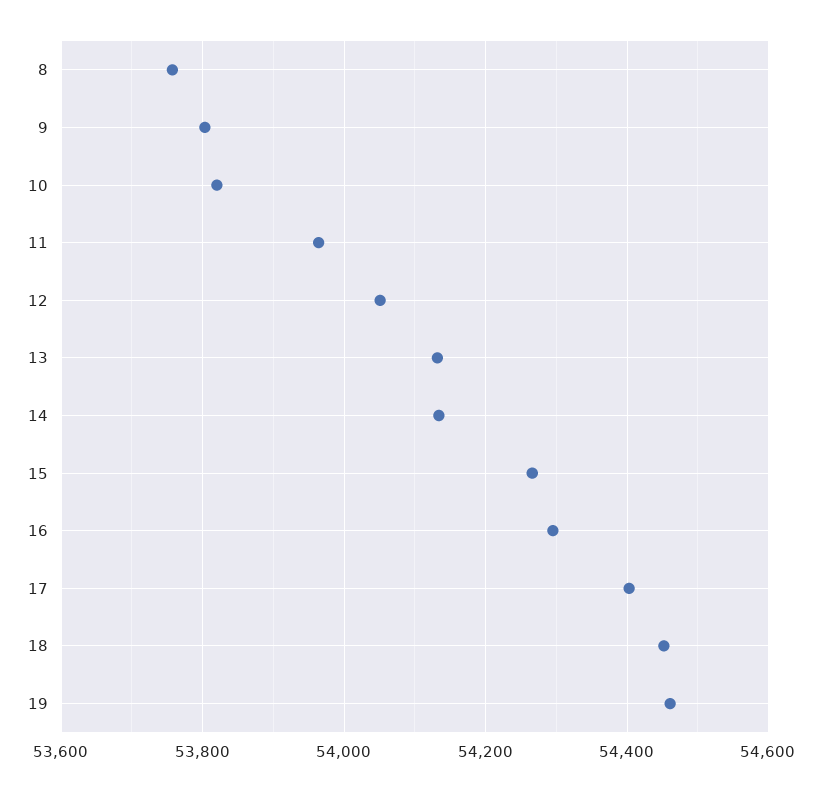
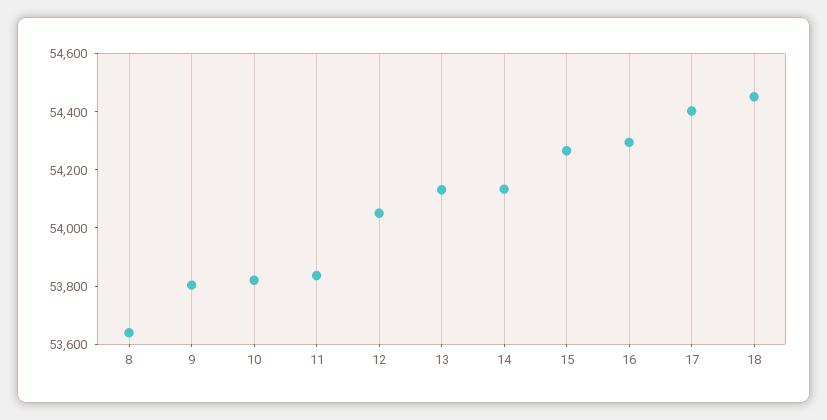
  {
-   "8": 53760,
+   "8": 53650,
    "9": 53800,
    "10": 53820,
-   "11": 53960,
+   "11": 53850,
    "12": 54060,
    "13": 54140,
    "14": 54140,
    "15": 54260,
    "16": 54300,
    "17": 54400,
-   "18": 54460,
+   "18": 54460
-   "19": 54460
  }

